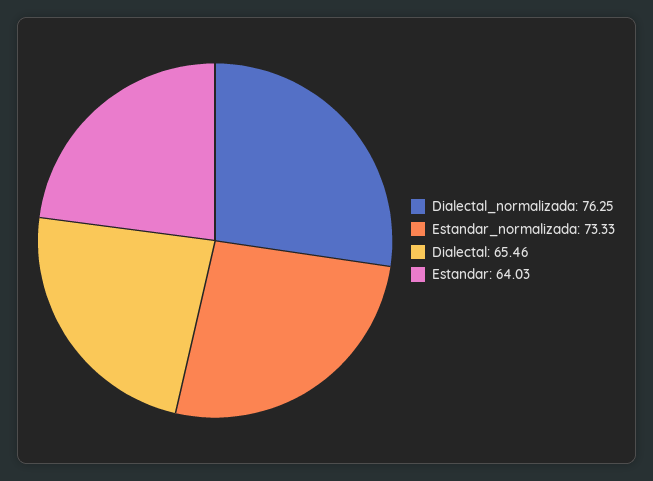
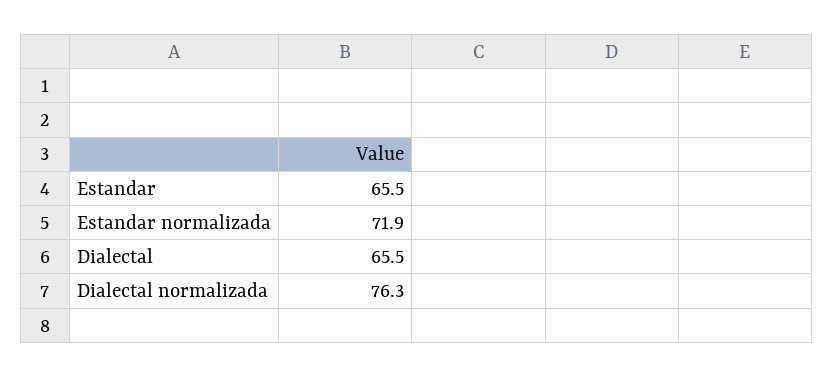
  {
    "Dialectal_normalizada": 76.25,
-   "Estandar_normalizada": 73.33,
+   "Estandar_normalizada": 71.9,
    "Dialectal": 65.46,
-   "Estandar": 64.03
+   "Estandar": 65.5
  }

